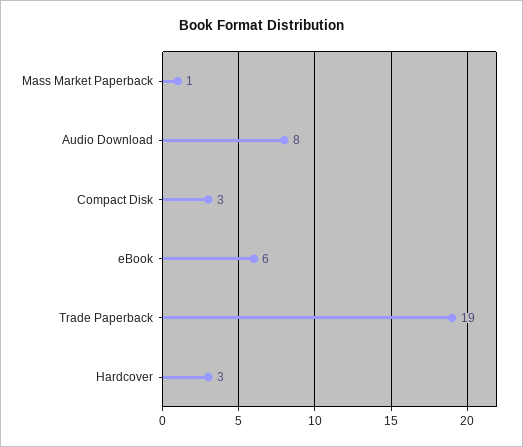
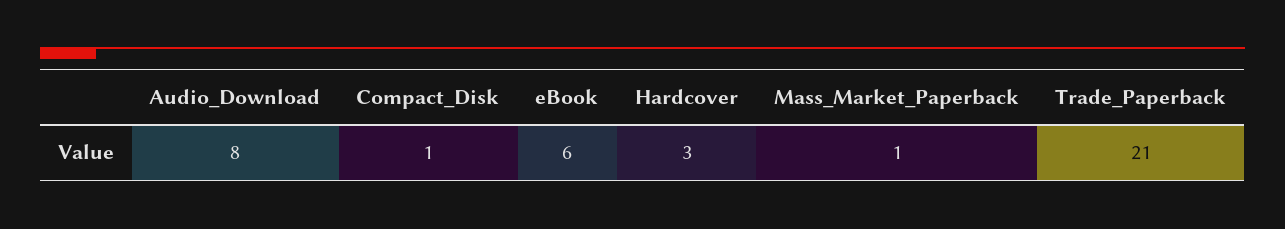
  {
    "Mass Market Paperback": 1,
    "Audio Download": 8,
-   "Compact Disk": 3,
+   "Compact Disk": 1,
    "eBook": 6,
-   "Trade Paperback": 19,
+   "Trade Paperback": 21,
    "Hardcover": 3
  }

